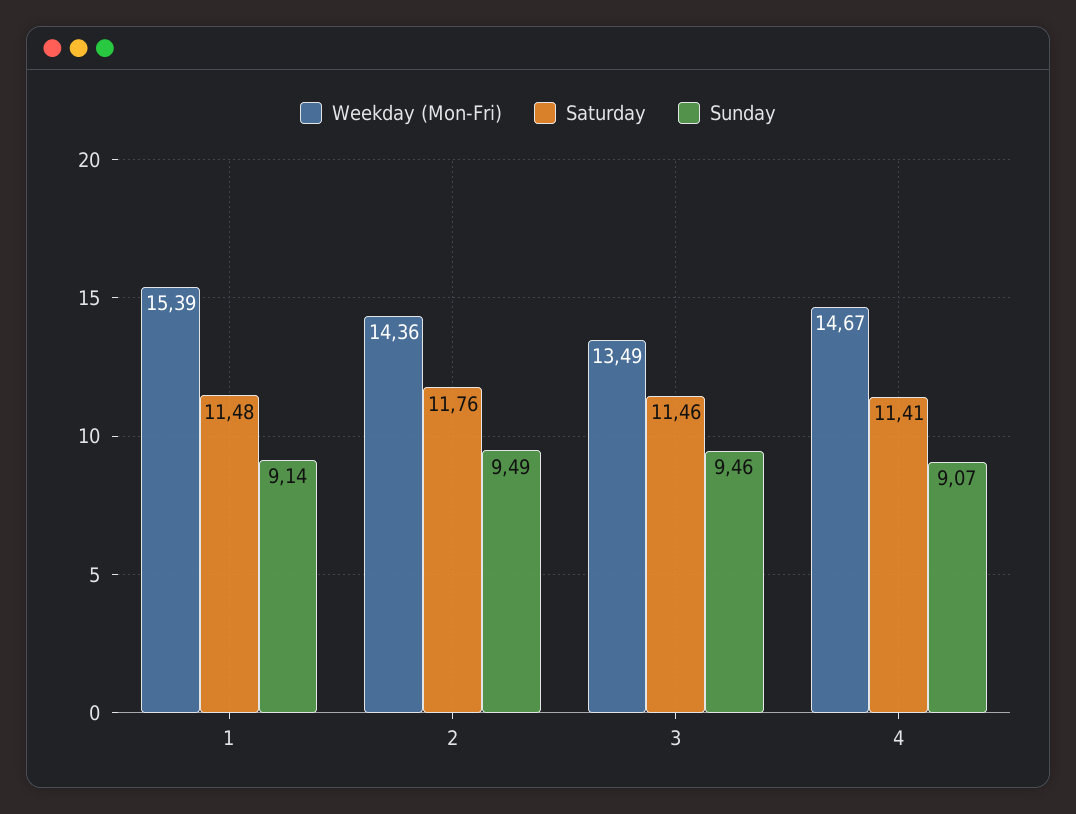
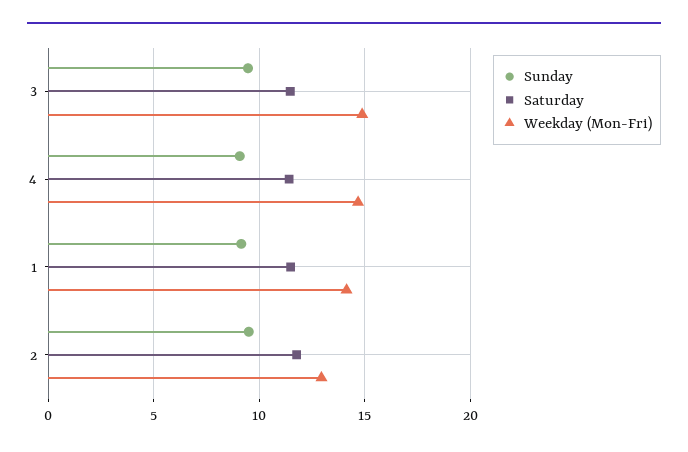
  {
    "Weekday (Mon-Fri)": {
-     "1": 15.39,
+     "1": 14,
-     "2": 14.36,
+     "2": 13,
-     "3": 13.49,
+     "3": 15,
      "4": 14.67
    },
    "Saturday": {
      "1": 11.48,
      "2": 11.76,
      "3": 11.46,
      "4": 11.41
    },
    "Sunday": {
      "1": 9.14,
      "2": 9.49,
      "3": 9.46,
      "4": 9.07
    }
  }

